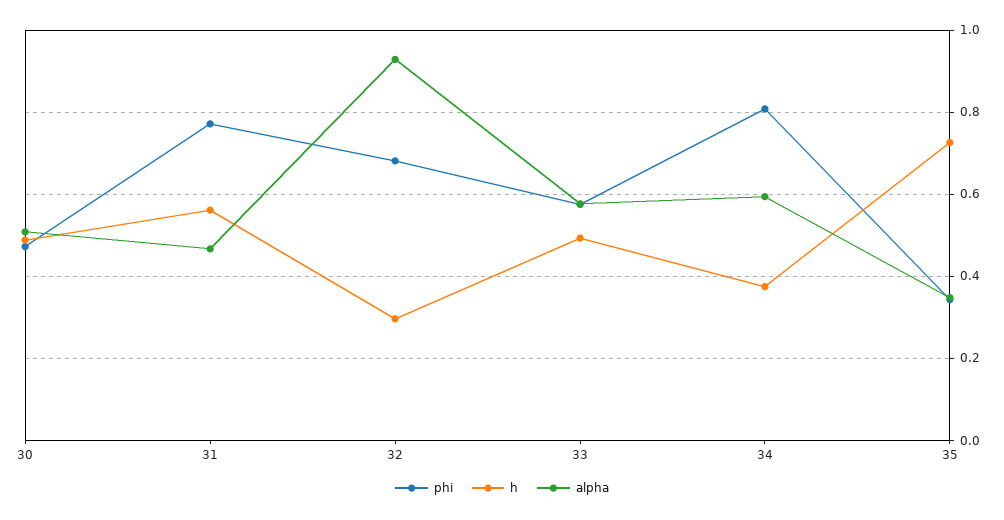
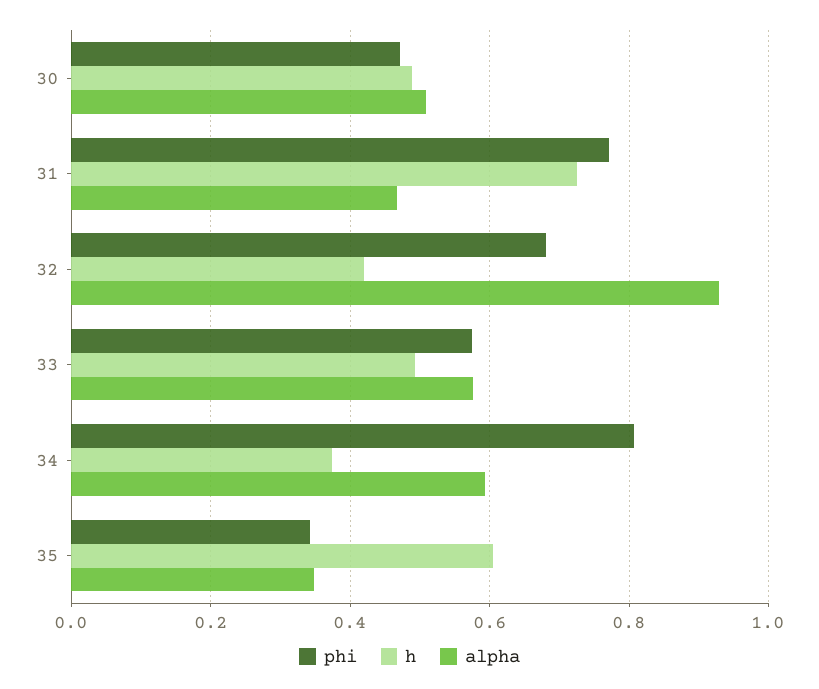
  {
    "phi": {
      "30": 0.48,
      "31": 0.78,
      "32": 0.68,
      "33": 0.58,
      "34": 0.8,
      "35": 0.34
    },
    "h": {
      "30": 0.48,
-     "31": 0.56,
+     "31": 0.72,
-     "32": 0.3,
+     "32": 0.42,
      "33": 0.5,
      "34": 0.38,
-     "35": 0.72
+     "35": 0.6
    },
    "alpha": {
      "30": 0.5,
      "31": 0.46,
      "32": 0.92,
      "33": 0.58,
      "34": 0.6,
      "35": 0.34
    }
  }

